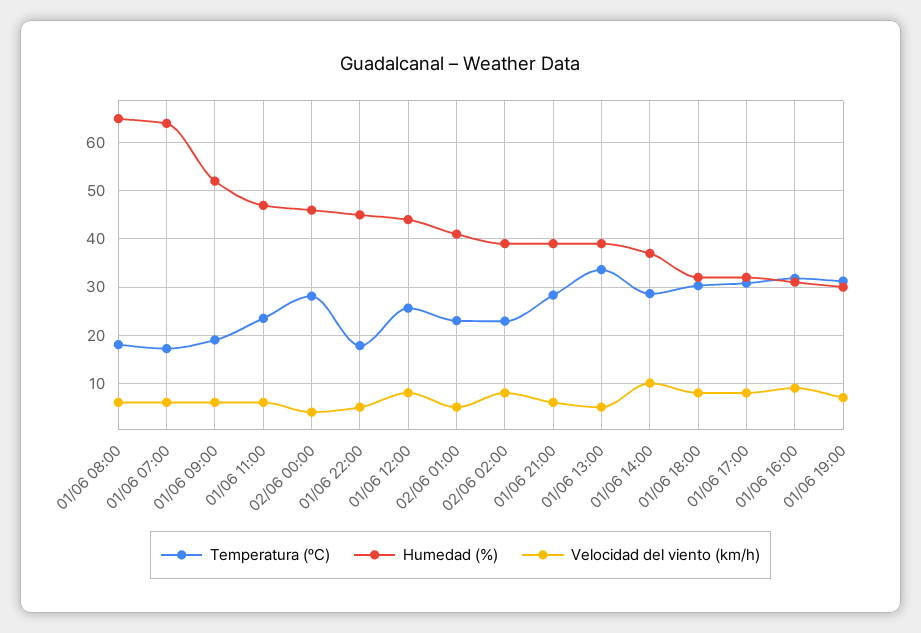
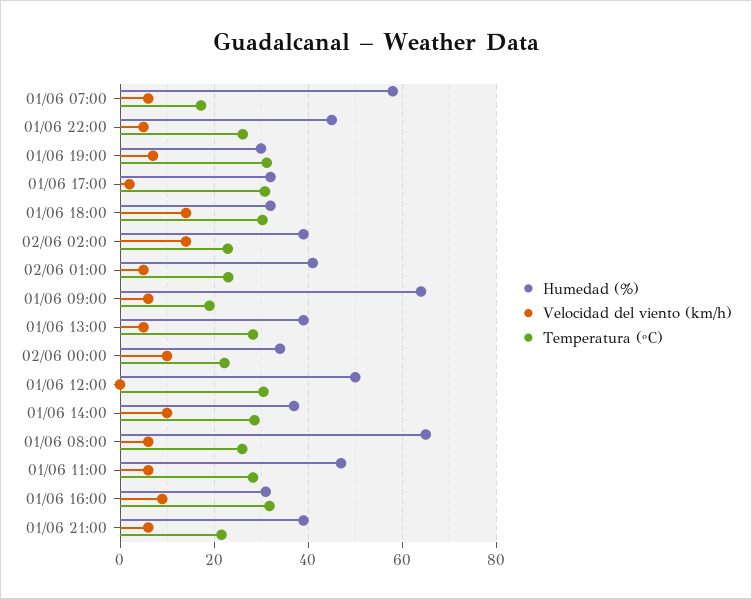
  {
    "Temperatura (ºC)": {
-     "01/06 08:00": 18,
+     "01/06 08:00": 26,
      "01/06 07:00": 18,
      "01/06 09:00": 20,
-     "01/06 11:00": 24,
+     "01/06 11:00": 28,
-     "02/06 00:00": 28,
+     "02/06 00:00": 22,
-     "01/06 22:00": 18,
+     "01/06 22:00": 26,
-     "01/06 12:00": 26,
+     "01/06 12:00": 30,
      "02/06 01:00": 24,
      "02/06 02:00": 22,
-     "01/06 21:00": 28,
+     "01/06 21:00": 22,
-     "01/06 13:00": 34,
+     "01/06 13:00": 28,
      "01/06 14:00": 28,
      "01/06 18:00": 30,
      "01/06 17:00": 30,
      "01/06 16:00": 32,
      "01/06 19:00": 32
    },
    "Humedad (%)": {
      "01/06 08:00": 66,
-     "01/06 07:00": 64,
+     "01/06 07:00": 58,
-     "01/06 09:00": 52,
+     "01/06 09:00": 64,
      "01/06 11:00": 48,
-     "02/06 00:00": 46,
+     "02/06 00:00": 34,
      "01/06 22:00": 46,
-     "01/06 12:00": 44,
+     "01/06 12:00": 50,
      "02/06 01:00": 42,
      "02/06 02:00": 40,
      "01/06 21:00": 40,
      "01/06 13:00": 40,
      "01/06 14:00": 38,
      "01/06 18:00": 32,
      "01/06 17:00": 32,
      "01/06 16:00": 32,
      "01/06 19:00": 30
    },
    "Velocidad del viento (km/h)": {
      "01/06 08:00": 6,
      "01/06 07:00": 6,
      "01/06 09:00": 6,
      "01/06 11:00": 6,
-     "02/06 00:00": 4,
+     "02/06 00:00": 10,
      "01/06 22:00": 6,
-     "01/06 12:00": 8,
+     "01/06 12:00": 0,
      "02/06 01:00": 6,
-     "02/06 02:00": 8,
+     "02/06 02:00": 14,
      "01/06 21:00": 6,
      "01/06 13:00": 6,
      "01/06 14:00": 10,
-     "01/06 18:00": 8,
+     "01/06 18:00": 14,
-     "01/06 17:00": 8,
+     "01/06 17:00": 2,
      "01/06 16:00": 10,
      "01/06 19:00": 8
    }
  }

